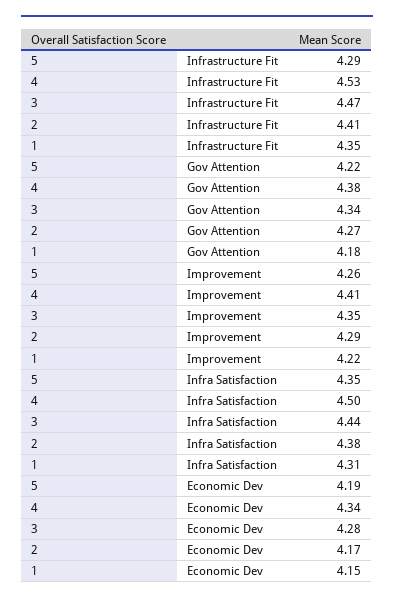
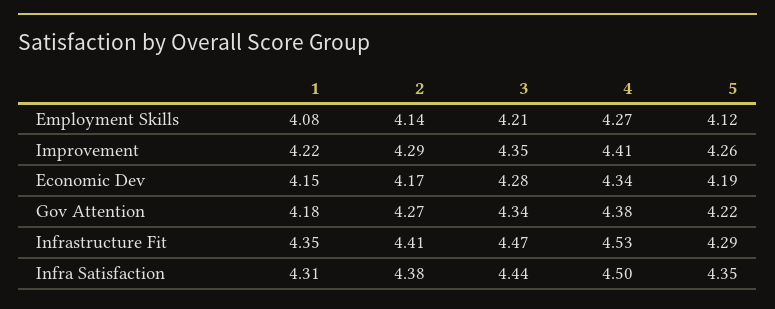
  {
    "5": {
      "Infrastructure Fit": 4.29,
      "Gov Attention": 4.22,
      "Improvement": 4.26,
      "Infra Satisfaction": 4.35,
-     "Economic Dev": 4.19
+     "Economic Dev": 4.19,
+     "Employment Skills": 4.12
    },
    "4": {
      "Infrastructure Fit": 4.53,
      "Gov Attention": 4.38,
      "Improvement": 4.41,
      "Infra Satisfaction": 4.5,
-     "Economic Dev": 4.34
+     "Economic Dev": 4.34,
+     "Employment Skills": 4.27
    },
    "3": {
      "Infrastructure Fit": 4.47,
      "Gov Attention": 4.34,
      "Improvement": 4.35,
      "Infra Satisfaction": 4.44,
-     "Economic Dev": 4.28
+     "Economic Dev": 4.28,
+     "Employment Skills": 4.21
    },
    "2": {
      "Infrastructure Fit": 4.41,
      "Gov Attention": 4.27,
      "Improvement": 4.29,
      "Infra Satisfaction": 4.38,
-     "Economic Dev": 4.17
+     "Economic Dev": 4.17,
+     "Employment Skills": 4.14
    },
    "1": {
      "Infrastructure Fit": 4.35,
      "Gov Attention": 4.18,
      "Improvement": 4.22,
      "Infra Satisfaction": 4.31,
-     "Economic Dev": 4.15
+     "Economic Dev": 4.15,
+     "Employment Skills": 4.08
    }
  }

